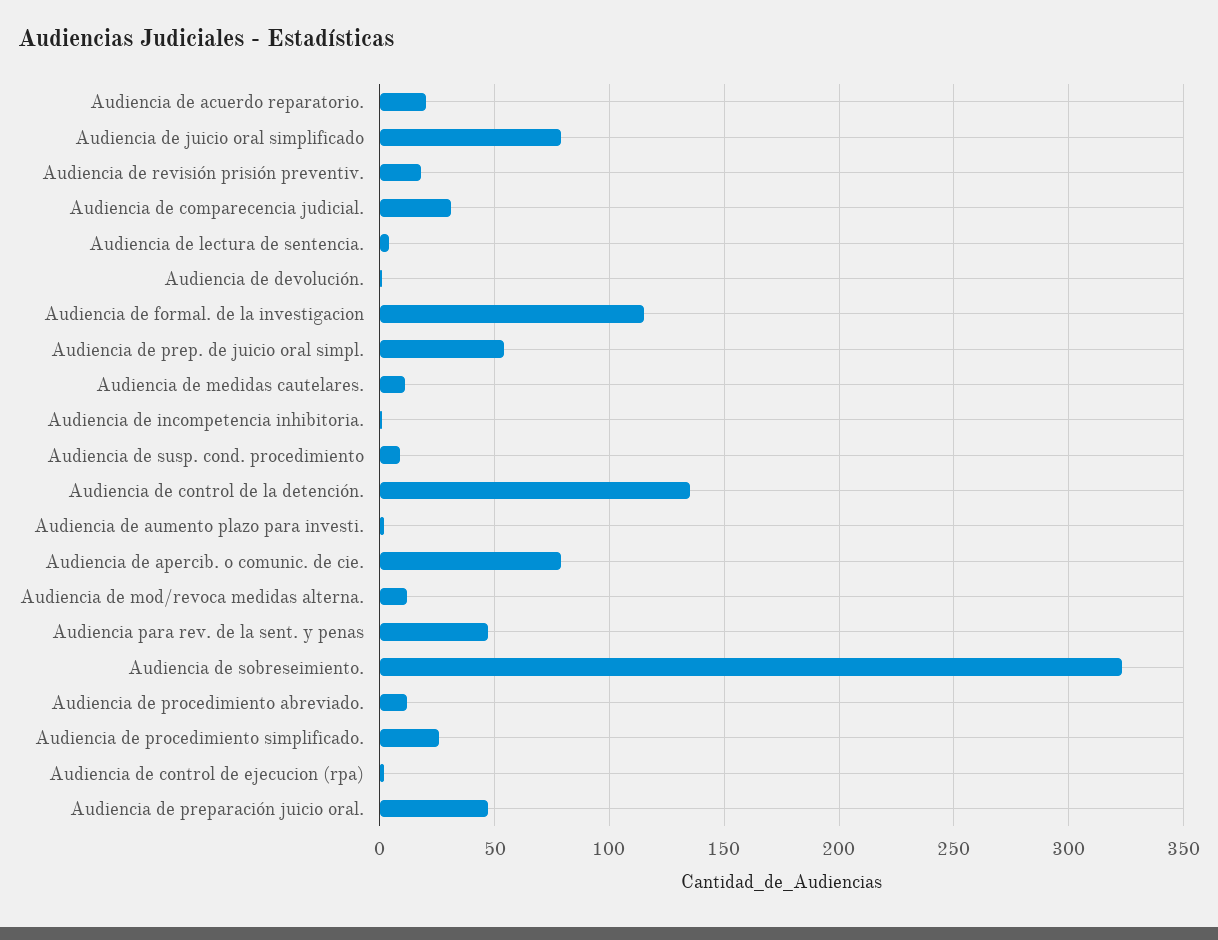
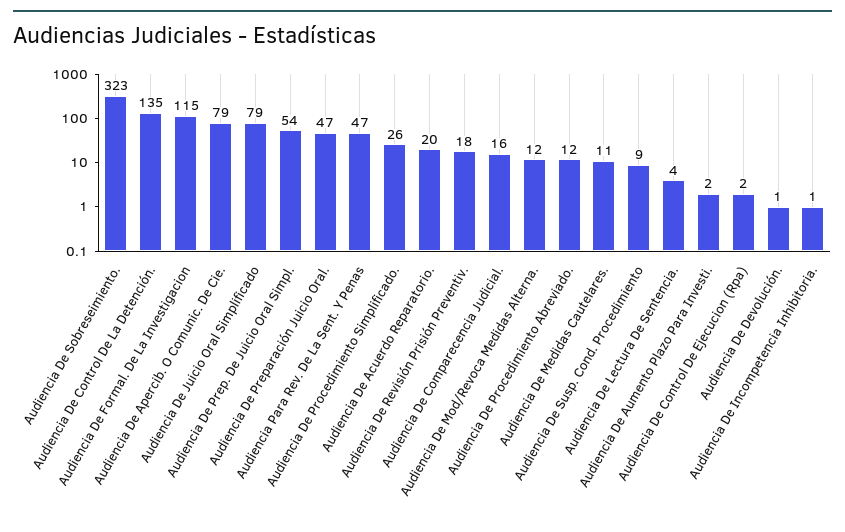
  {
    "Audiencia de acuerdo reparatorio.": 20,
    "Audiencia de juicio oral simplificado": 79,
    "Audiencia de revisión prisión preventiv.": 18,
-   "Audiencia de comparecencia judicial.": 30,
+   "Audiencia de comparecencia judicial.": 16,
    "Audiencia de lectura de sentencia.": 4,
    "Audiencia de devolución.": 1,
    "Audiencia de formal. de la investigacion": 115,
    "Audiencia de prep. de juicio oral simpl.": 54,
    "Audiencia de medidas cautelares.": 11,
    "Audiencia de incompetencia inhibitoria.": 1,
    "Audiencia de susp. cond. procedimiento": 9,
    "Audiencia de control de la detención.": 135,
    "Audiencia de aumento plazo para investi.": 2,
    "Audiencia de apercib. o comunic. de cie.": 79,
    "Audiencia de mod/revoca medidas alterna.": 12,
    "Audiencia para rev. de la sent. y penas": 47,
    "Audiencia de sobreseimiento.": 323,
    "Audiencia de procedimiento abreviado.": 12,
    "Audiencia de procedimiento simplificado.": 26,
    "Audiencia de control de ejecucion (rpa)": 2,
    "Audiencia de preparación juicio oral.": 47
  }

